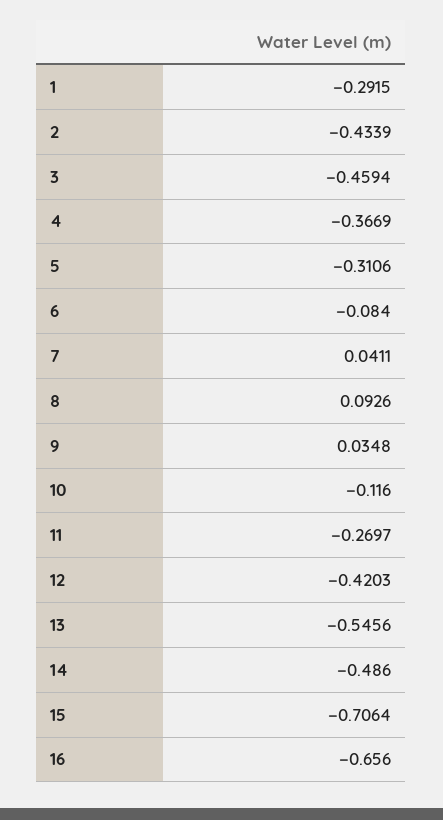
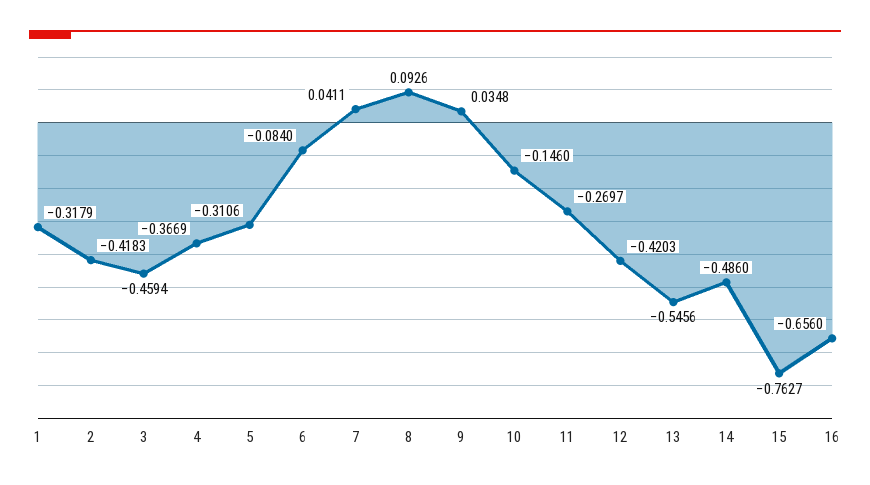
  {
-   "1": -0.2915,
+   "1": -0.3179,
-   "2": -0.4339,
+   "2": -0.4183,
    "3": -0.4594,
    "4": -0.3669,
    "5": -0.3106,
    "6": -0.084,
    "7": 0.0411,
    "8": 0.0926,
    "9": 0.0348,
-   "10": -0.116,
+   "10": -0.146,
    "11": -0.2697,
    "12": -0.4203,
    "13": -0.5456,
    "14": -0.486,
-   "15": -0.7064,
+   "15": -0.7627,
    "16": -0.656
  }

